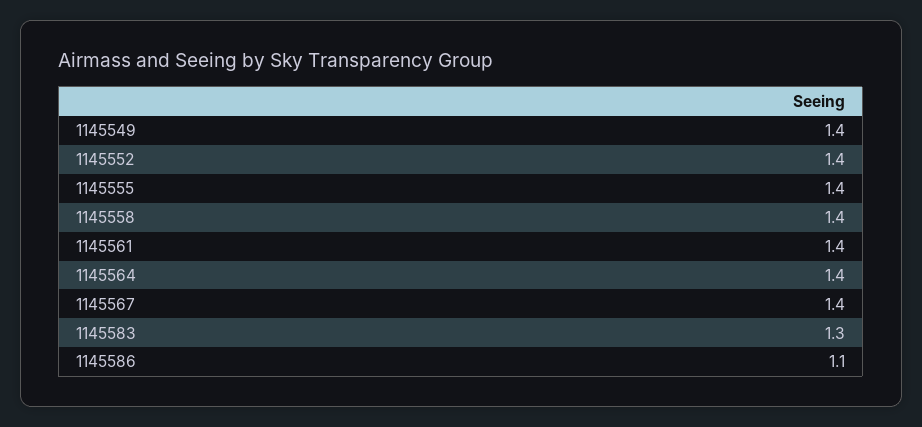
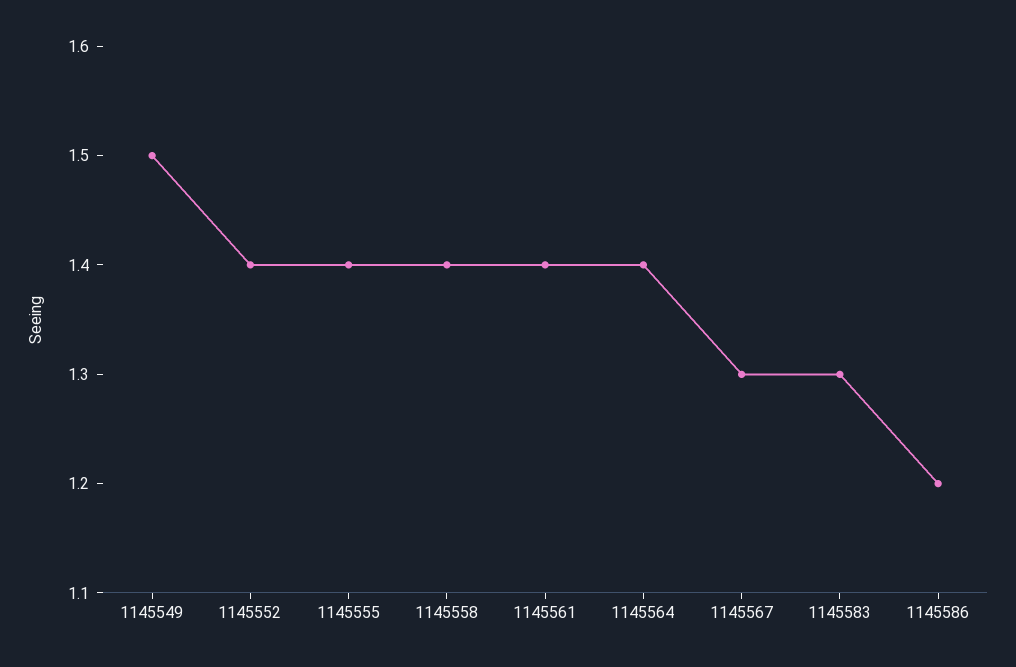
  {
-   "1145549": 1.4,
+   "1145549": 1.5,
    "1145552": 1.4,
    "1145555": 1.4,
    "1145558": 1.4,
    "1145561": 1.4,
    "1145564": 1.4,
-   "1145567": 1.4,
+   "1145567": 1.3,
    "1145583": 1.3,
-   "1145586": 1.1
+   "1145586": 1.2
  }

